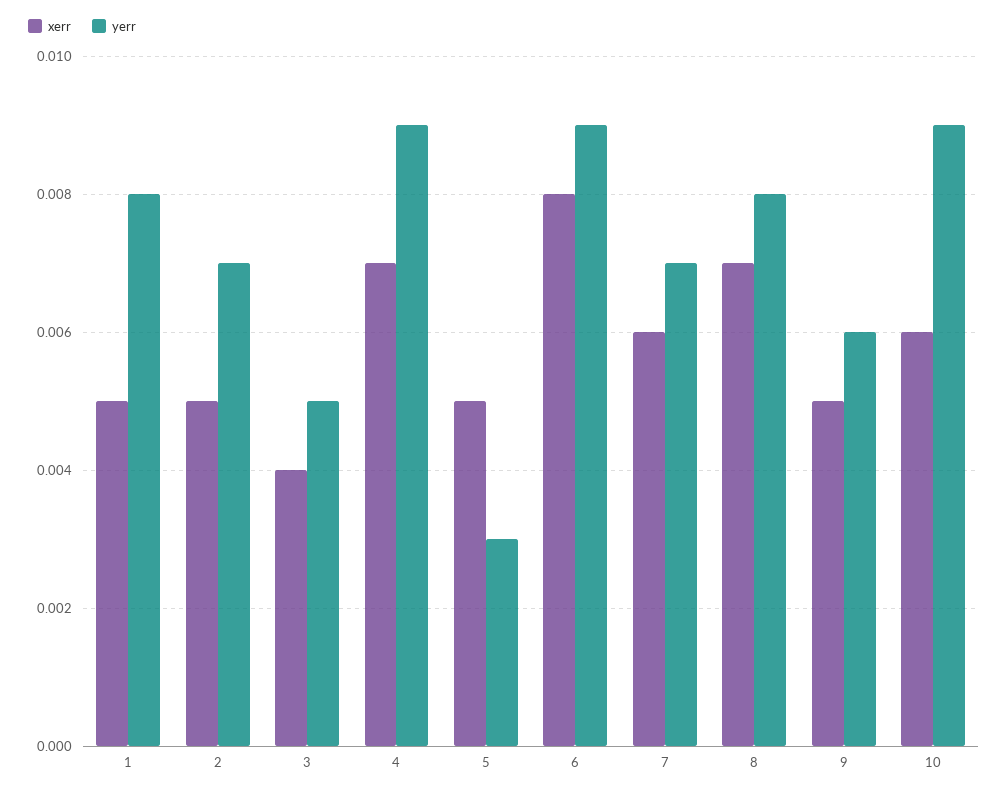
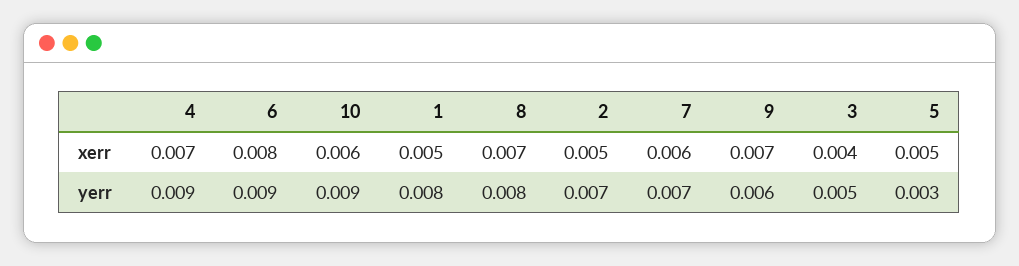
  {
    "xerr": {
      "1": 0.005,
      "2": 0.005,
      "3": 0.004,
      "4": 0.007,
      "5": 0.005,
      "6": 0.008,
      "7": 0.006,
      "8": 0.007,
-     "9": 0.005,
+     "9": 0.007,
      "10": 0.006
    },
    "yerr": {
      "1": 0.008,
      "2": 0.007,
      "3": 0.005,
      "4": 0.009,
      "5": 0.003,
      "6": 0.009,
      "7": 0.007,
      "8": 0.008,
      "9": 0.006,
      "10": 0.009
    }
  }

